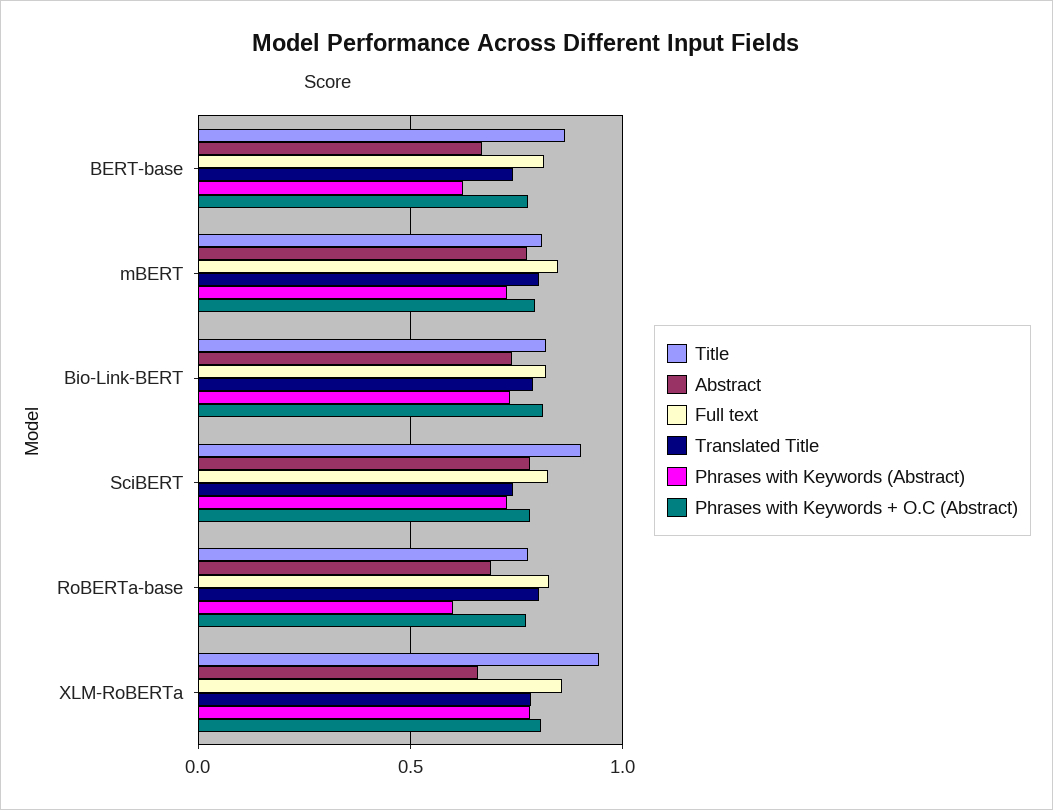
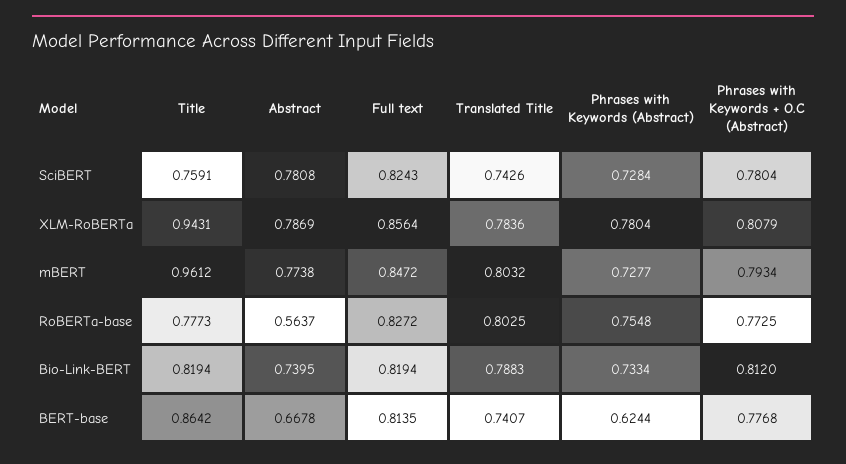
  {
    "Title": {
      "BERT-base": 0.8642,
-     "mBERT": 0.8,
+     "mBERT": 0.9612,
      "Bio-Link-BERT": 0.8194,
-     "SciBERT": 0.9,
+     "SciBERT": 0.7591,
      "RoBERTa-base": 0.7773,
      "XLM-RoBERTa": 0.9431
    },
    "Abstract": {
      "BERT-base": 0.6678,
      "mBERT": 0.7738,
      "Bio-Link-BERT": 0.7395,
      "SciBERT": 0.7808,
-     "RoBERTa-base": 0.7,
+     "RoBERTa-base": 0.5637,
-     "XLM-RoBERTa": 0.65
+     "XLM-RoBERTa": 0.7869
    },
    "Full text": {
      "BERT-base": 0.8135,
      "mBERT": 0.8472,
      "Bio-Link-BERT": 0.8194,
      "SciBERT": 0.8243,
      "RoBERTa-base": 0.8272,
      "XLM-RoBERTa": 0.8564
    },
    "Translated Title": {
      "BERT-base": 0.7407,
      "mBERT": 0.8032,
      "Bio-Link-BERT": 0.7883,
      "SciBERT": 0.7426,
      "RoBERTa-base": 0.8025,
      "XLM-RoBERTa": 0.7836
    },
    "Phrases with Keywords (Abstract)": {
      "BERT-base": 0.6244,
      "mBERT": 0.7277,
      "Bio-Link-BERT": 0.7334,
      "SciBERT": 0.7284,
-     "RoBERTa-base": 0.6,
+     "RoBERTa-base": 0.7548,
      "XLM-RoBERTa": 0.7804
    },
    "Phrases with Keywords + O.C (Abstract)": {
      "BERT-base": 0.7768,
      "mBERT": 0.7934,
      "Bio-Link-BERT": 0.812,
      "SciBERT": 0.7804,
      "RoBERTa-base": 0.7725,
      "XLM-RoBERTa": 0.8079
    }
  }

